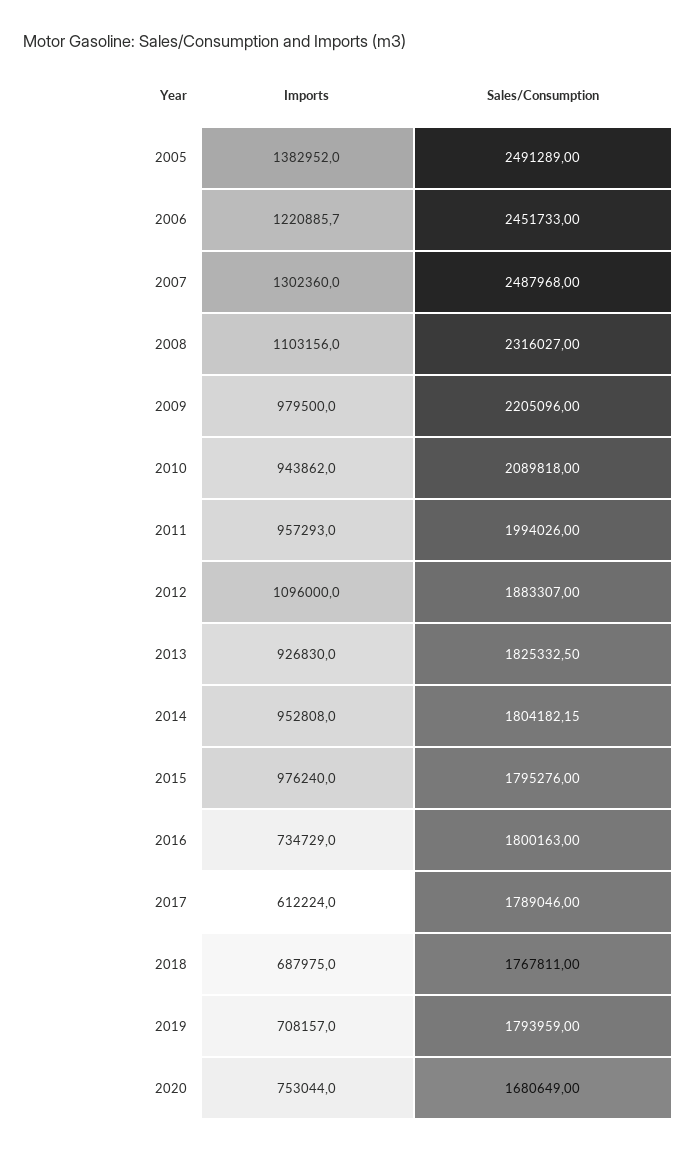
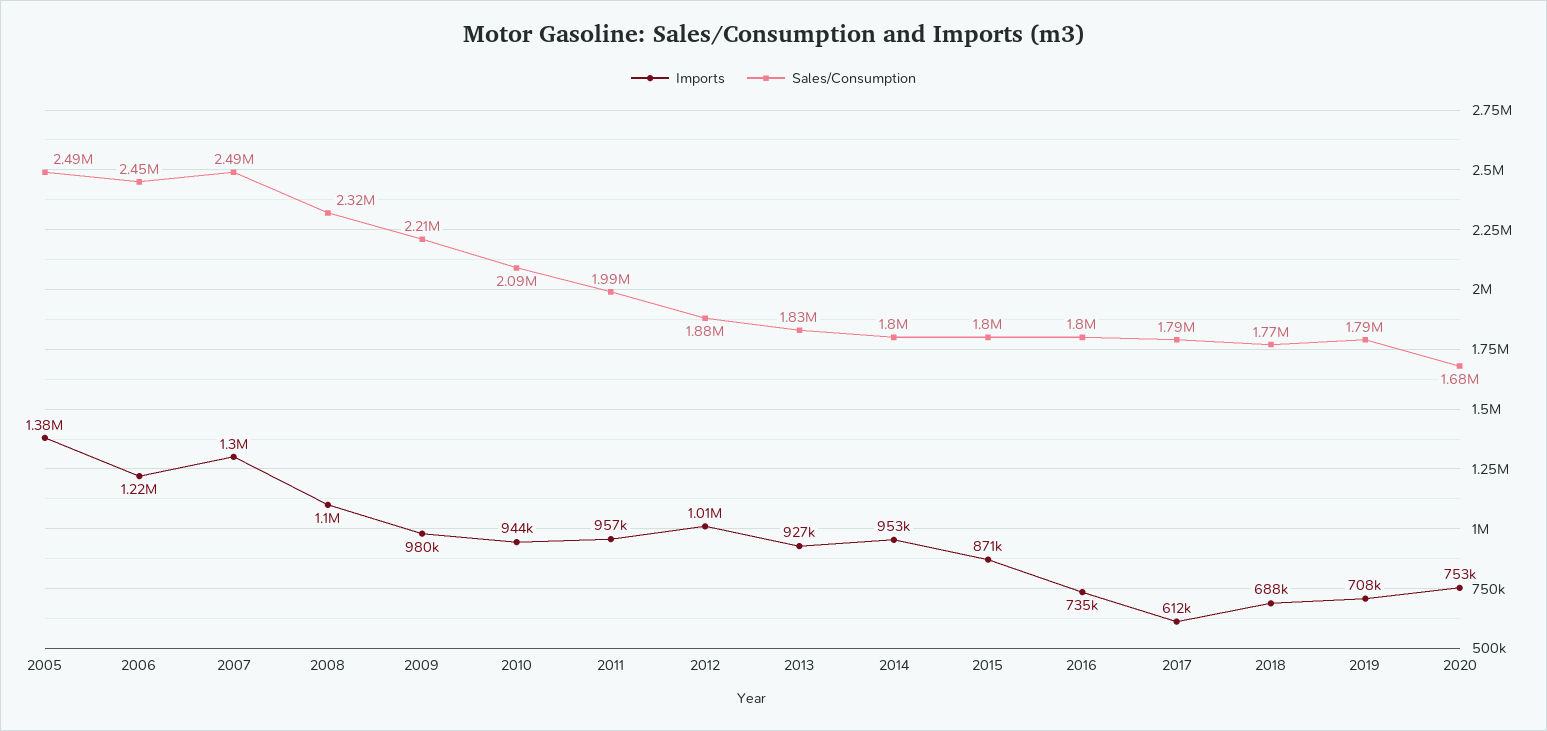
  {
    "Imports": {
      "2005": 1382952,
      "2006": 1220885.7,
      "2007": 1302360,
      "2008": 1103156,
      "2009": 979500,
      "2010": 943862,
      "2011": 957293,
-     "2012": 1096000,
+     "2012": 1010000,
      "2013": 926830,
      "2014": 952808,
-     "2015": 976240,
+     "2015": 871000,
      "2016": 734729,
      "2017": 612224,
      "2018": 687975,
      "2019": 708157,
      "2020": 753044
    },
    "Sales/Consumption": {
      "2005": 2491289,
      "2006": 2451733,
      "2007": 2487968,
      "2008": 2316027,
      "2009": 2205096,
      "2010": 2089818,
      "2011": 1994026,
      "2012": 1883307,
      "2013": 1825332.5,
      "2014": 1804182.15,
      "2015": 1795276,
      "2016": 1800163,
      "2017": 1789046,
      "2018": 1767811,
      "2019": 1793959,
      "2020": 1680649
    }
  }

